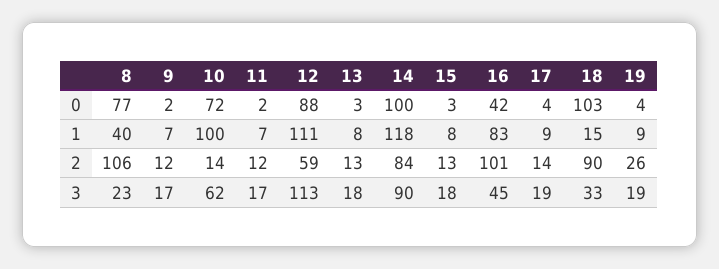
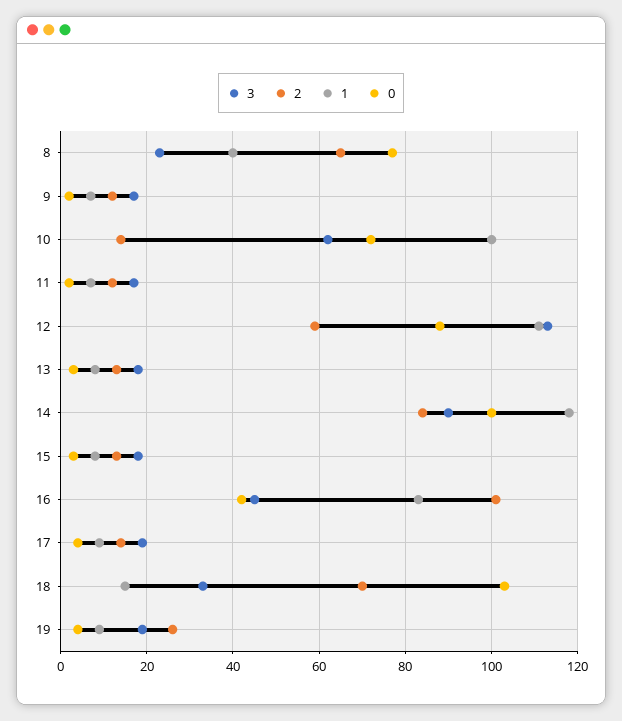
  {
    "0": {
      "8": 77,
      "9": 2,
      "10": 72,
      "11": 2,
      "12": 88,
      "13": 3,
      "14": 100,
      "15": 3,
      "16": 42,
      "17": 4,
      "18": 103,
      "19": 4
    },
    "1": {
      "8": 40,
      "9": 7,
      "10": 100,
      "11": 7,
      "12": 111,
      "13": 8,
      "14": 118,
      "15": 8,
      "16": 83,
      "17": 9,
      "18": 15,
      "19": 9
    },
    "2": {
-     "8": 106,
+     "8": 65,
      "9": 12,
      "10": 14,
      "11": 12,
      "12": 59,
      "13": 13,
      "14": 84,
      "15": 13,
      "16": 101,
      "17": 14,
-     "18": 90,
+     "18": 70,
      "19": 26
    },
    "3": {
      "8": 23,
      "9": 17,
      "10": 62,
      "11": 17,
      "12": 113,
      "13": 18,
      "14": 90,
      "15": 18,
      "16": 45,
      "17": 19,
      "18": 33,
      "19": 19
    }
  }

